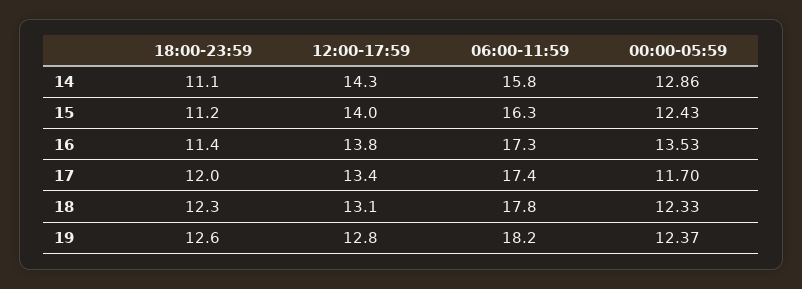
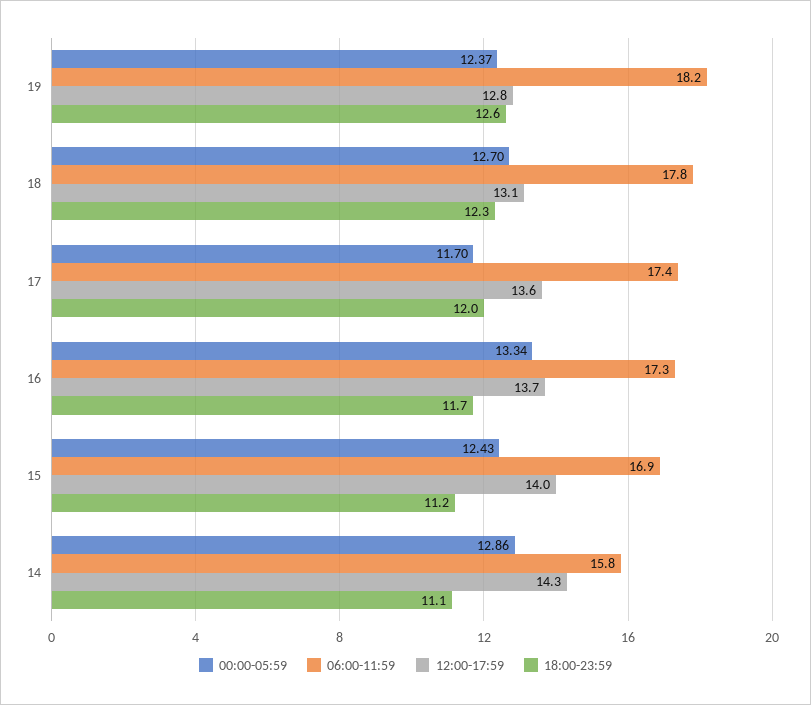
  {
    "18:00-23:59": {
      "14": 11.1,
      "15": 11.2,
-     "16": 11.4,
+     "16": 11.7,
      "17": 12,
      "18": 12.3,
      "19": 12.6
    },
    "12:00-17:59": {
      "14": 14.3,
      "15": 14,
-     "16": 13.8,
+     "16": 13.7,
-     "17": 13.4,
+     "17": 13.6,
      "18": 13.1,
      "19": 12.8
    },
    "06:00-11:59": {
      "14": 15.8,
-     "15": 16.3,
+     "15": 16.9,
      "16": 17.3,
      "17": 17.4,
      "18": 17.8,
      "19": 18.2
    },
    "00:00-05:59": {
      "14": 12.86,
      "15": 12.43,
-     "16": 13.53,
+     "16": 13.34,
      "17": 11.7,
-     "18": 12.33,
+     "18": 12.7,
      "19": 12.37
    }
  }

